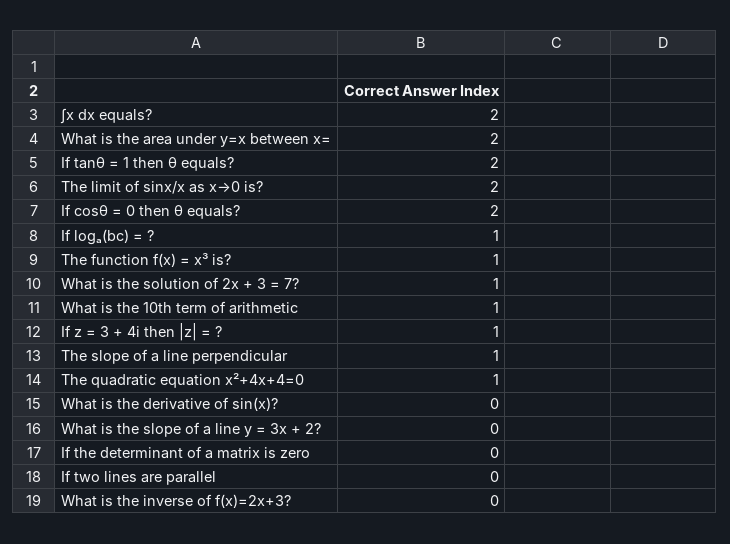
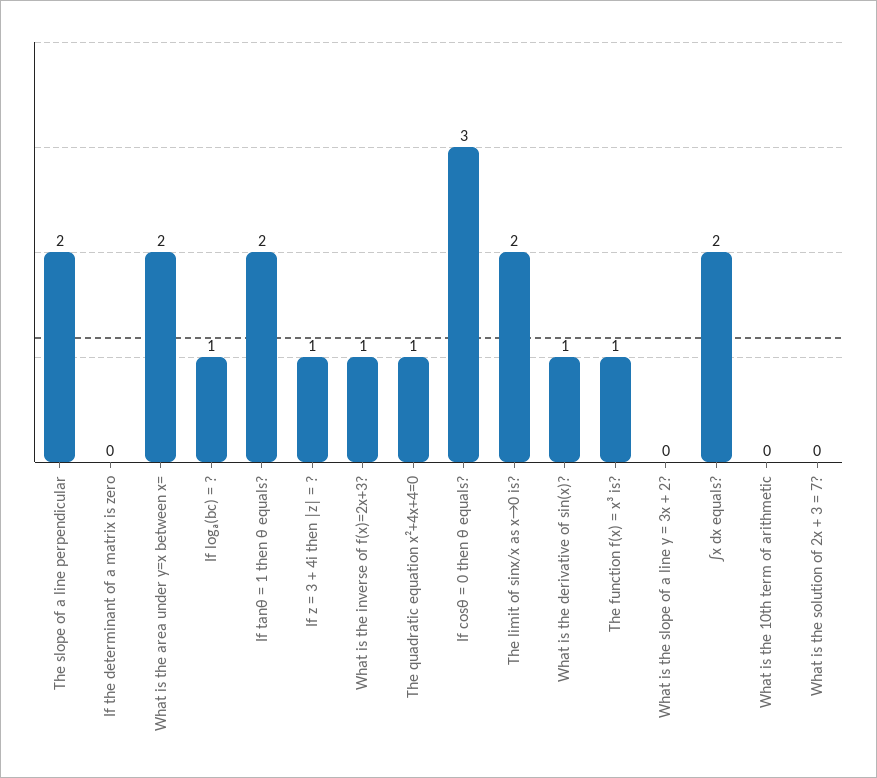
  {
    "∫x dx equals?": 2,
    "What is the area under y=x between x=": 2,
    "If tanθ = 1 then θ equals?": 2,
    "The limit of sinx/x as x→0 is?": 2,
-   "If cosθ = 0 then θ equals?": 2,
+   "If cosθ = 0 then θ equals?": 3,
    "If logₐ(bc) = ?": 1,
    "The function f(x) = x³ is?": 1,
-   "What is the solution of 2x + 3 = 7?": 1,
+   "What is the solution of 2x + 3 = 7?": 0,
-   "What is the 10th term of arithmetic": 1,
+   "What is the 10th term of arithmetic": 0,
    "If z = 3 + 4i then |z| = ?": 1,
-   "The slope of a line perpendicular": 1,
+   "The slope of a line perpendicular": 2,
    "The quadratic equation x²+4x+4=0": 1,
-   "What is the derivative of sin(x)?": 0,
+   "What is the derivative of sin(x)?": 1,
    "What is the slope of a line y = 3x + 2?": 0,
    "If the determinant of a matrix is zero": 0,
-   "If two lines are parallel": 0,
-   "What is the inverse of f(x)=2x+3?": 0
+   "What is the inverse of f(x)=2x+3?": 1
  }

